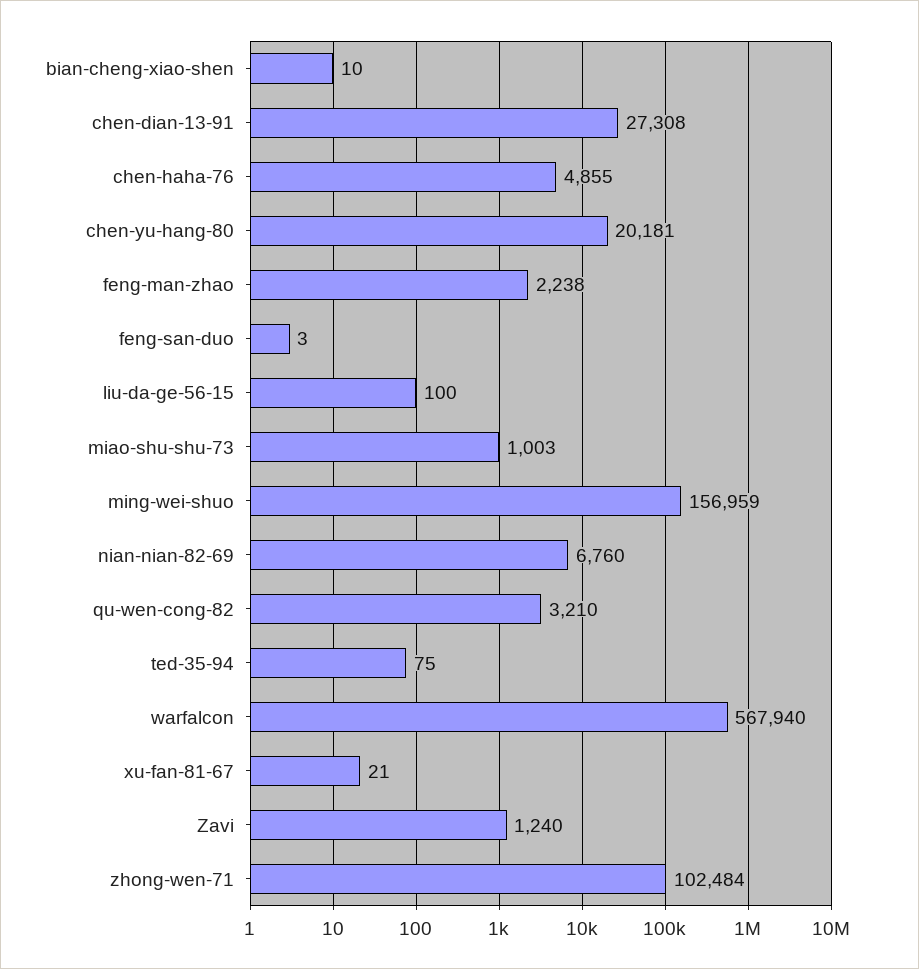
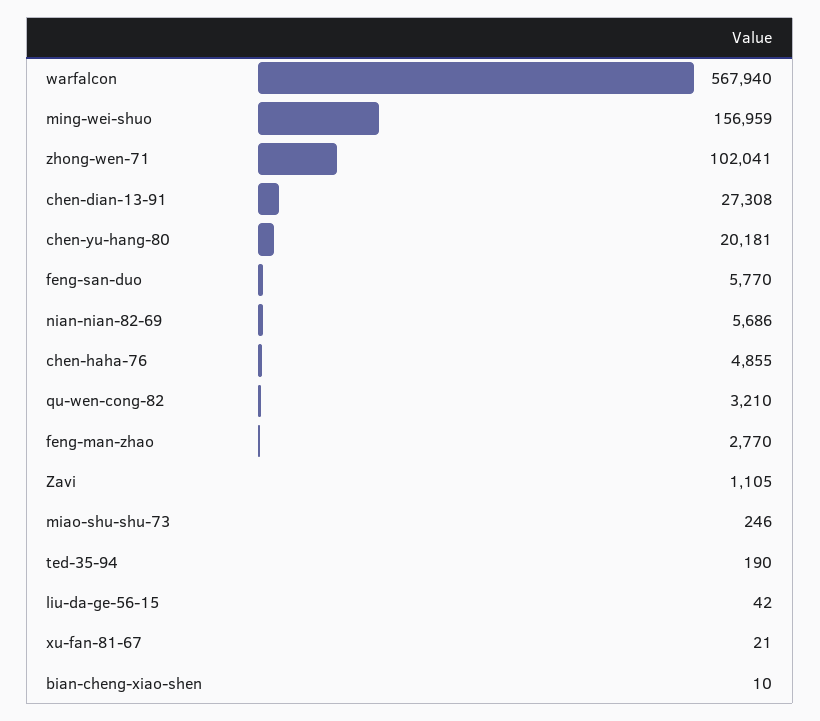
  {
    "bian-cheng-xiao-shen": 10,
    "chen-dian-13-91": 27308,
    "chen-haha-76": 4855,
    "chen-yu-hang-80": 20181,
-   "feng-man-zhao": 2238,
+   "feng-man-zhao": 2770,
-   "feng-san-duo": 3,
+   "feng-san-duo": 5770,
-   "liu-da-ge-56-15": 100,
+   "liu-da-ge-56-15": 42,
-   "miao-shu-shu-73": 1003,
+   "miao-shu-shu-73": 246,
    "ming-wei-shuo": 156959,
-   "nian-nian-82-69": 6760,
+   "nian-nian-82-69": 5686,
    "qu-wen-cong-82": 3210,
-   "ted-35-94": 75,
+   "ted-35-94": 190,
    "warfalcon": 567940,
    "xu-fan-81-67": 21,
-   "Zavi": 1240,
+   "Zavi": 1105,
-   "zhong-wen-71": 102484
+   "zhong-wen-71": 102041
  }

